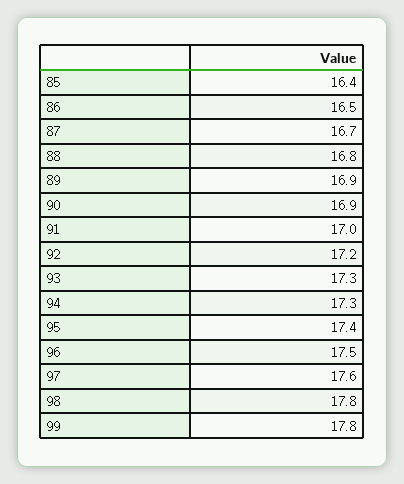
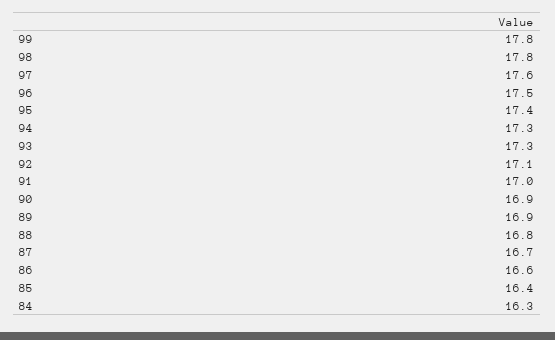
  {
    "85": 16.4,
-   "86": 16.5,
+   "86": 16.6,
    "87": 16.7,
    "88": 16.8,
    "89": 16.9,
    "90": 16.9,
    "91": 17,
-   "92": 17.2,
+   "92": 17.1,
    "93": 17.3,
    "94": 17.3,
    "95": 17.4,
    "96": 17.5,
    "97": 17.6,
    "98": 17.8,
-   "99": 17.8
+   "99": 17.8,
+   "84": 16.3
  }

